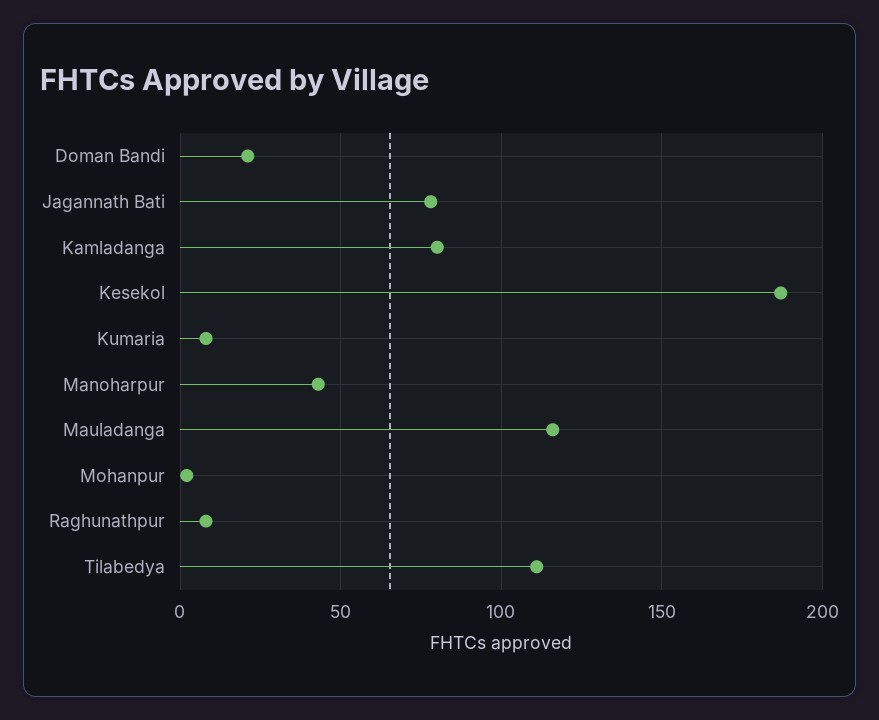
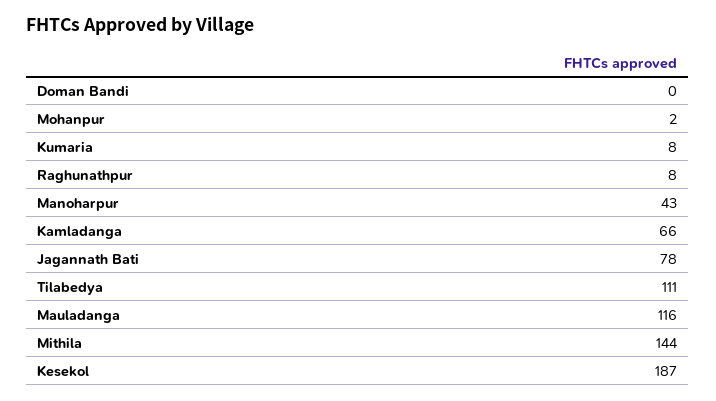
  {
-   "Doman Bandi": 20,
+   "Doman Bandi": 0,
    "Jagannath Bati": 78,
-   "Kamladanga": 80,
+   "Kamladanga": 66,
    "Kesekol": 187,
    "Kumaria": 8,
    "Manoharpur": 43,
    "Mauladanga": 116,
    "Mohanpur": 2,
    "Raghunathpur": 8,
-   "Tilabedya": 111
+   "Tilabedya": 111,
+   "Mithila": 144
  }

